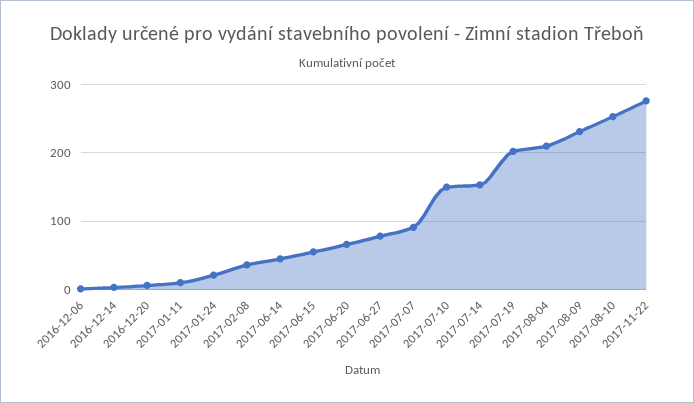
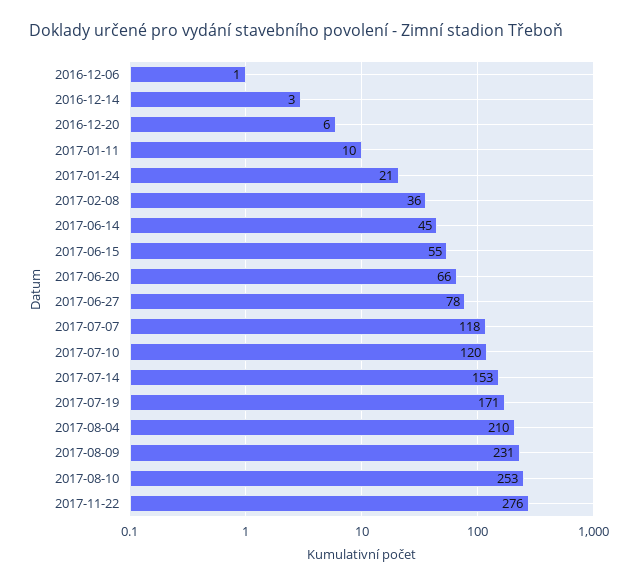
  {
    "2016-12-06": 1,
    "2016-12-14": 3,
    "2016-12-20": 6,
    "2017-01-11": 10,
    "2017-01-24": 21,
    "2017-02-08": 36,
    "2017-06-14": 45,
    "2017-06-15": 55,
    "2017-06-20": 66,
    "2017-06-27": 78,
-   "2017-07-07": 90,
+   "2017-07-07": 118,
-   "2017-07-10": 150,
+   "2017-07-10": 120,
    "2017-07-14": 153,
-   "2017-07-19": 200,
+   "2017-07-19": 171,
    "2017-08-04": 210,
    "2017-08-09": 231,
    "2017-08-10": 253,
    "2017-11-22": 276
  }

